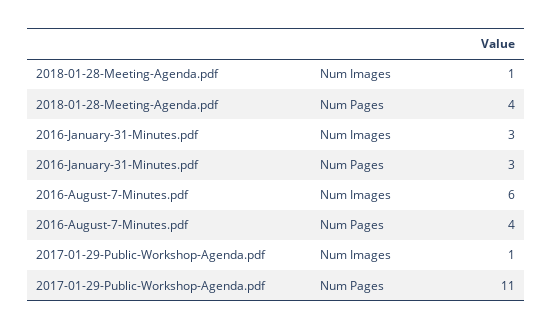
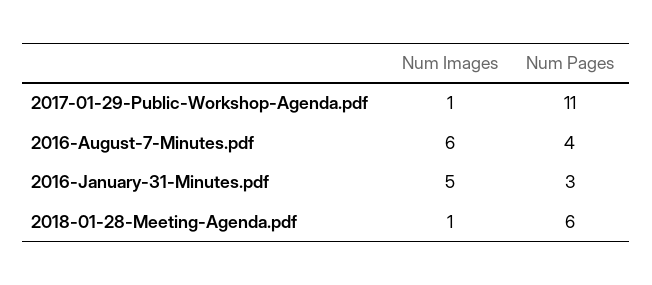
  {
    "2018-01-28-Meeting-Agenda.pdf": {
      "Num Images": 1,
-     "Num Pages": 4
+     "Num Pages": 6
    },
    "2016-January-31-Minutes.pdf": {
-     "Num Images": 3,
+     "Num Images": 5,
      "Num Pages": 3
    },
    "2016-August-7-Minutes.pdf": {
      "Num Images": 6,
      "Num Pages": 4
    },
    "2017-01-29-Public-Workshop-Agenda.pdf": {
      "Num Images": 1,
      "Num Pages": 11
    }
  }

